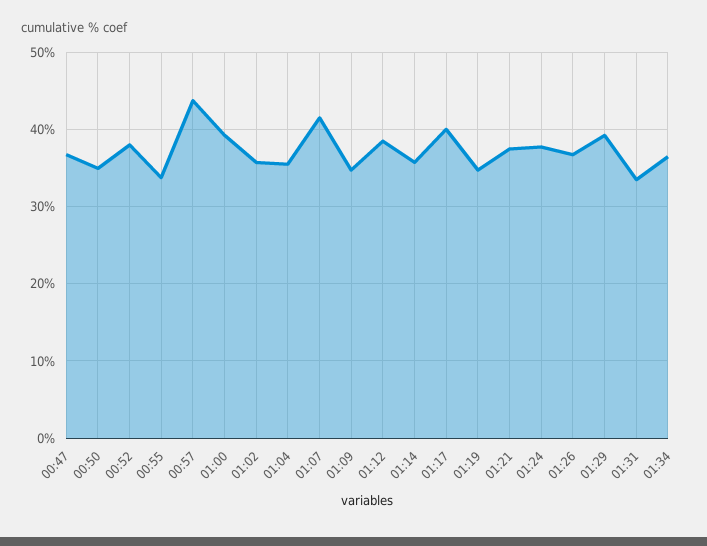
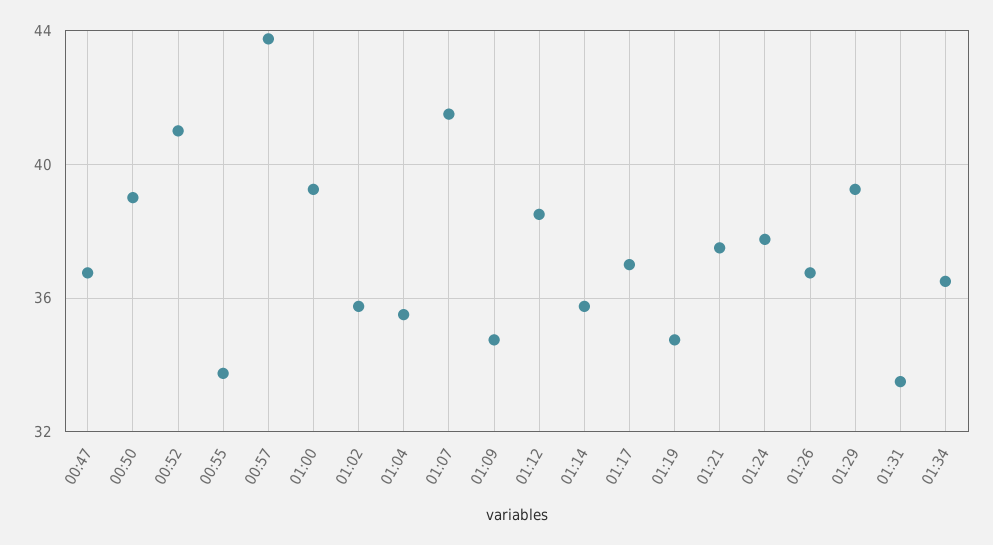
  {
    "00:47": 37,
-   "00:50": 35,
+   "00:50": 39,
-   "00:52": 38,
+   "00:52": 41,
    "00:55": 34,
    "00:57": 44,
    "01:00": 39.5,
    "01:02": 36,
    "01:04": 35.5,
    "01:07": 41.5,
    "01:09": 35,
    "01:12": 38.5,
    "01:14": 36,
-   "01:17": 40,
+   "01:17": 37,
    "01:19": 35,
    "01:21": 37.5,
    "01:24": 38,
    "01:26": 37,
    "01:29": 39.5,
    "01:31": 33.5,
    "01:34": 36.5
  }

